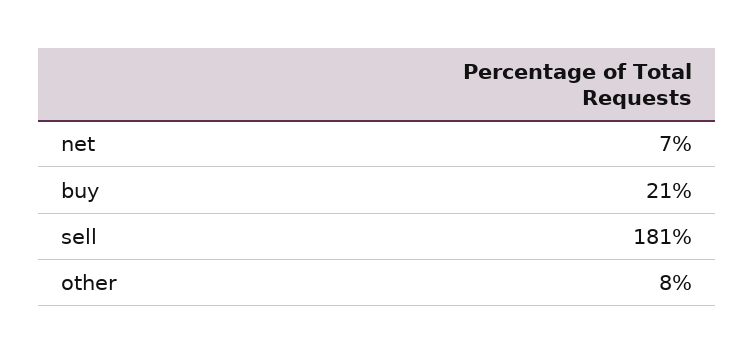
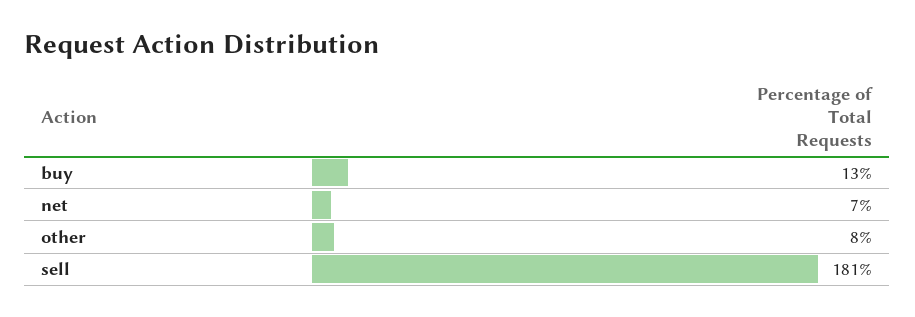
  {
    "net": 7,
-   "buy": 21,
+   "buy": 13,
    "sell": 181,
    "other": 8
  }

